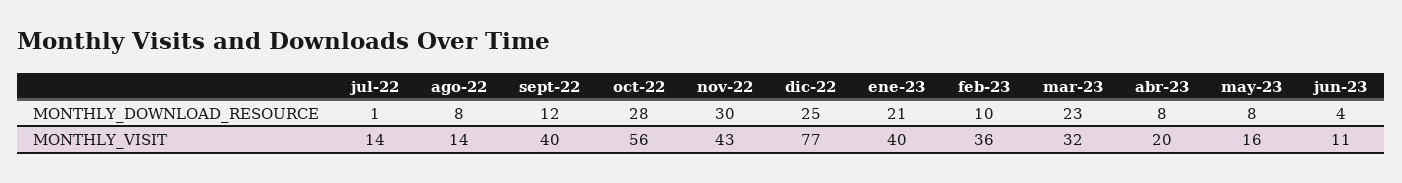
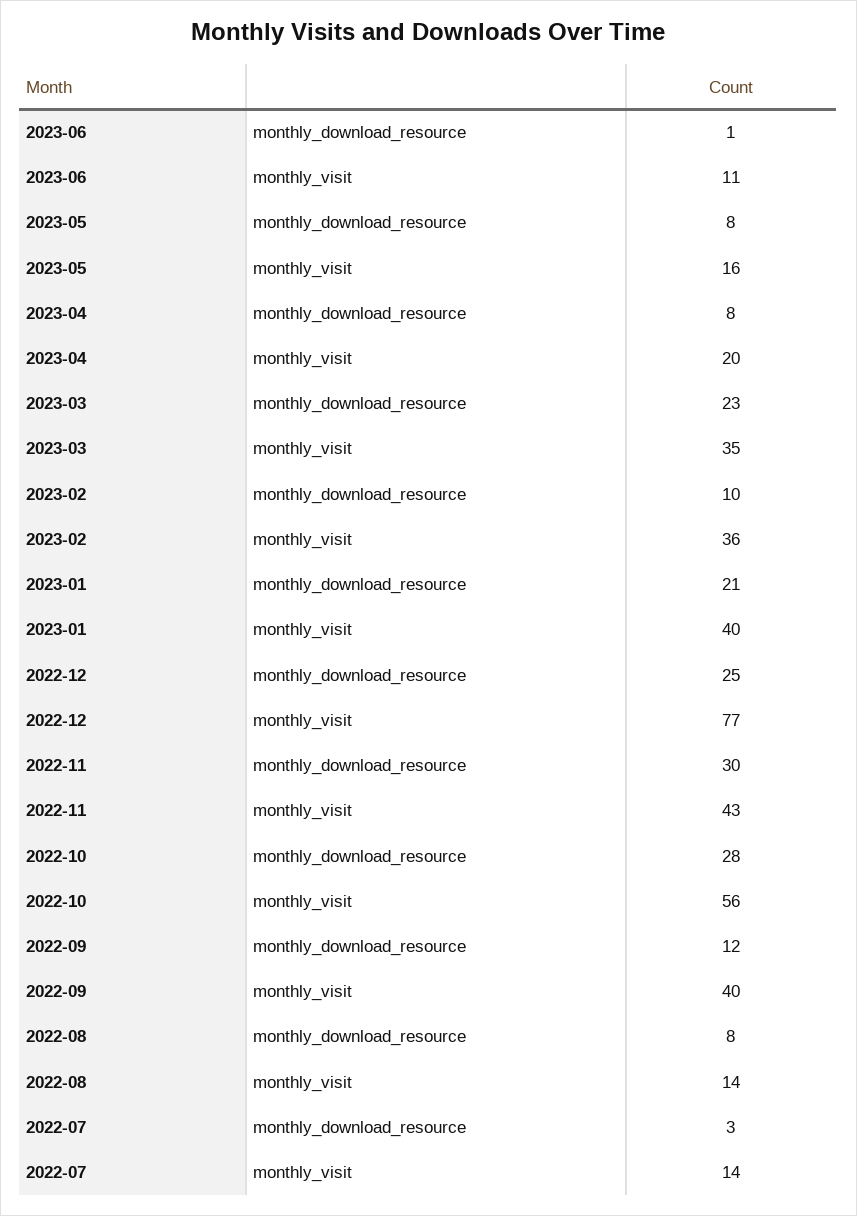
  {
    "jul-22": {
-     "MONTHLY_DOWNLOAD_RESOURCE": 1,
+     "MONTHLY_DOWNLOAD_RESOURCE": 3,
      "MONTHLY_VISIT": 14
    },
    "ago-22": {
      "MONTHLY_DOWNLOAD_RESOURCE": 8,
      "MONTHLY_VISIT": 14
    },
    "sept-22": {
      "MONTHLY_DOWNLOAD_RESOURCE": 12,
      "MONTHLY_VISIT": 40
    },
    "oct-22": {
      "MONTHLY_DOWNLOAD_RESOURCE": 28,
      "MONTHLY_VISIT": 56
    },
    "nov-22": {
      "MONTHLY_DOWNLOAD_RESOURCE": 30,
      "MONTHLY_VISIT": 43
    },
    "dic-22": {
      "MONTHLY_DOWNLOAD_RESOURCE": 25,
      "MONTHLY_VISIT": 77
    },
    "ene-23": {
      "MONTHLY_DOWNLOAD_RESOURCE": 21,
      "MONTHLY_VISIT": 40
    },
    "feb-23": {
      "MONTHLY_DOWNLOAD_RESOURCE": 10,
      "MONTHLY_VISIT": 36
    },
    "mar-23": {
      "MONTHLY_DOWNLOAD_RESOURCE": 23,
-     "MONTHLY_VISIT": 32
+     "MONTHLY_VISIT": 35
    },
    "abr-23": {
      "MONTHLY_DOWNLOAD_RESOURCE": 8,
      "MONTHLY_VISIT": 20
    },
    "may-23": {
      "MONTHLY_DOWNLOAD_RESOURCE": 8,
      "MONTHLY_VISIT": 16
    },
    "jun-23": {
-     "MONTHLY_DOWNLOAD_RESOURCE": 4,
+     "MONTHLY_DOWNLOAD_RESOURCE": 1,
      "MONTHLY_VISIT": 11
    }
  }

